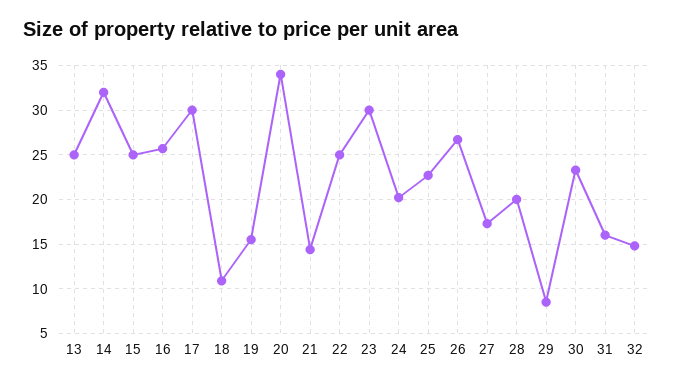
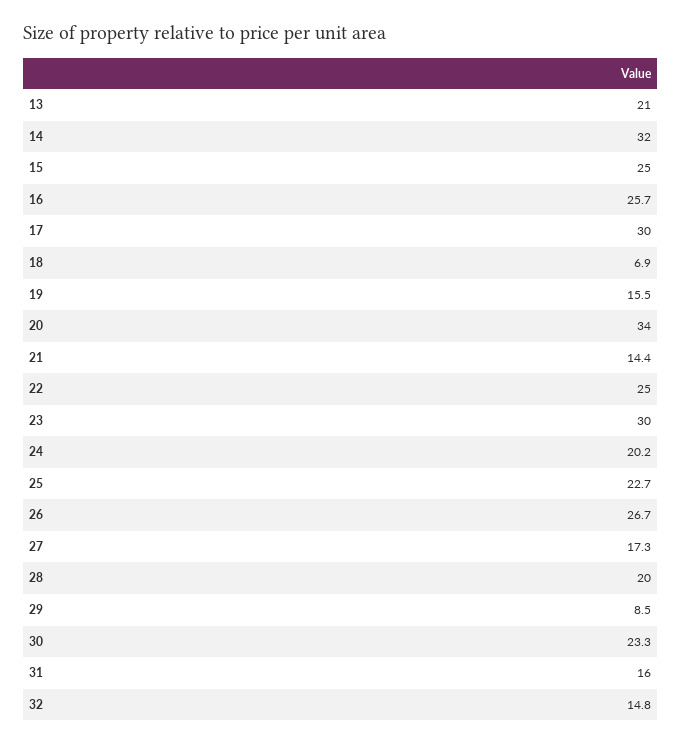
  {
-   "13": 25,
+   "13": 21,
    "14": 32,
    "15": 25,
    "16": 25.7,
    "17": 30,
-   "18": 11,
+   "18": 6.9,
    "19": 15.5,
    "20": 34,
    "21": 14.4,
    "22": 25,
    "23": 30,
    "24": 20.2,
    "25": 22.7,
    "26": 26.7,
    "27": 17.3,
    "28": 20,
    "29": 8.5,
    "30": 23.3,
    "31": 16,
    "32": 14.8
  }

